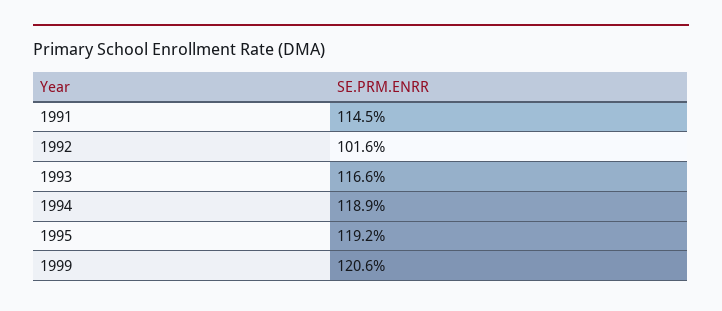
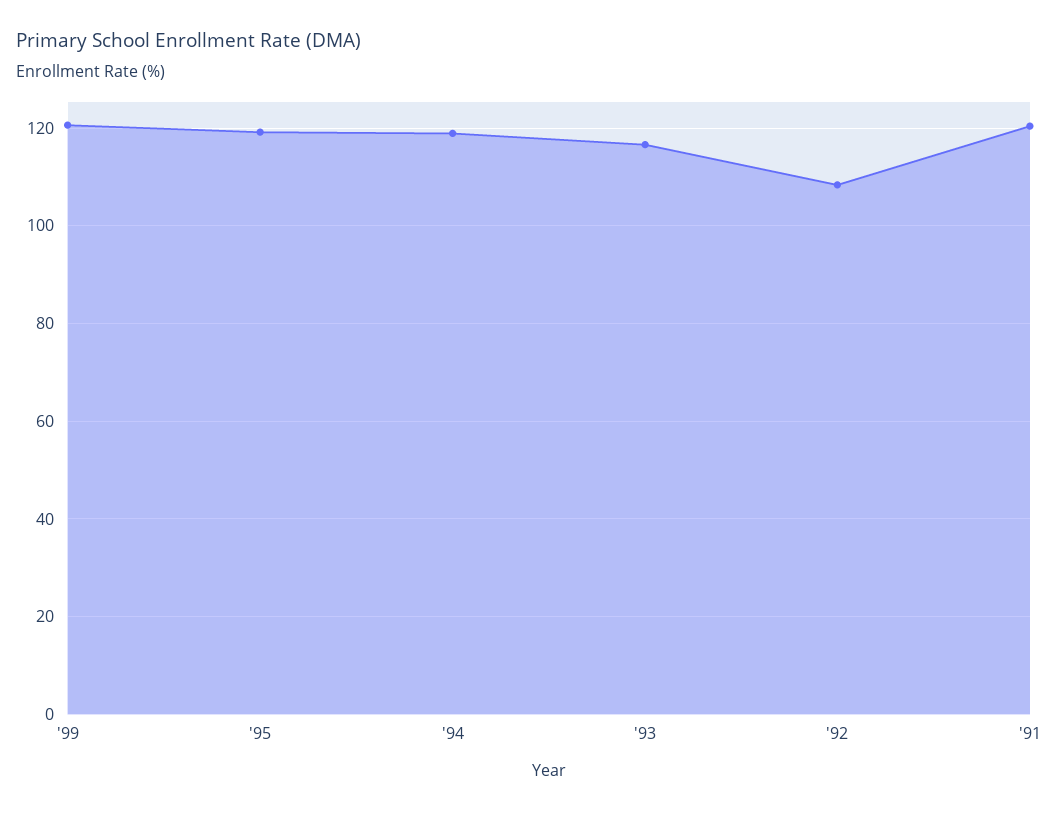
  {
-   "1991": 114.5,
+   "1991": 120,
-   "1992": 101.6,
+   "1992": 108,
    "1993": 116.6,
    "1994": 118.9,
    "1995": 119.2,
    "1999": 120.6
  }

